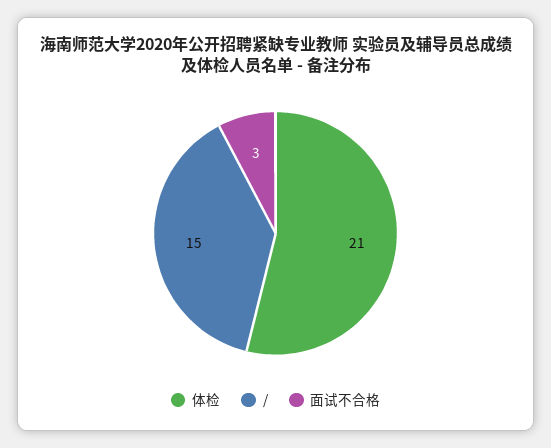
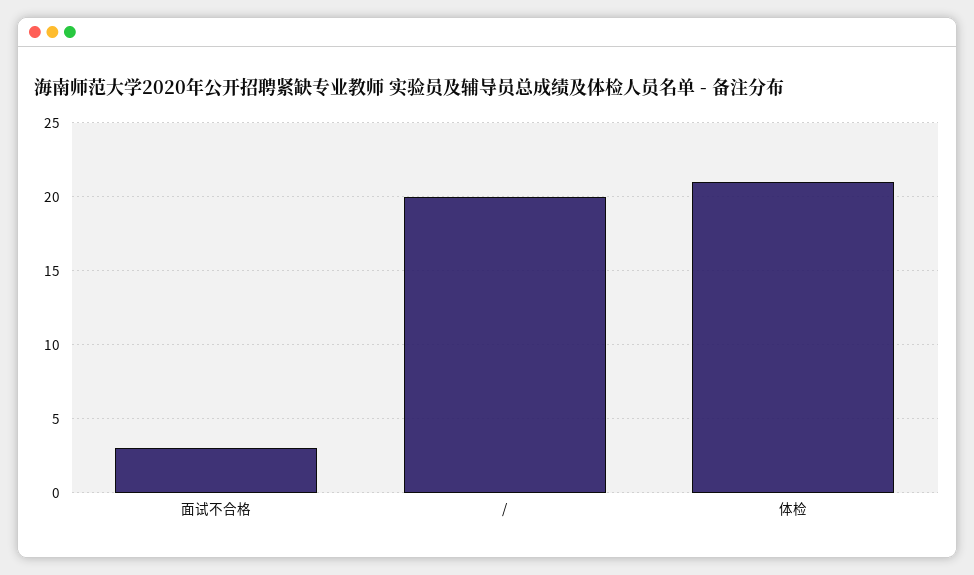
  {
    "体检": 21,
-   "/": 15,
+   "/": 20,
    "面试不合格": 3
  }

